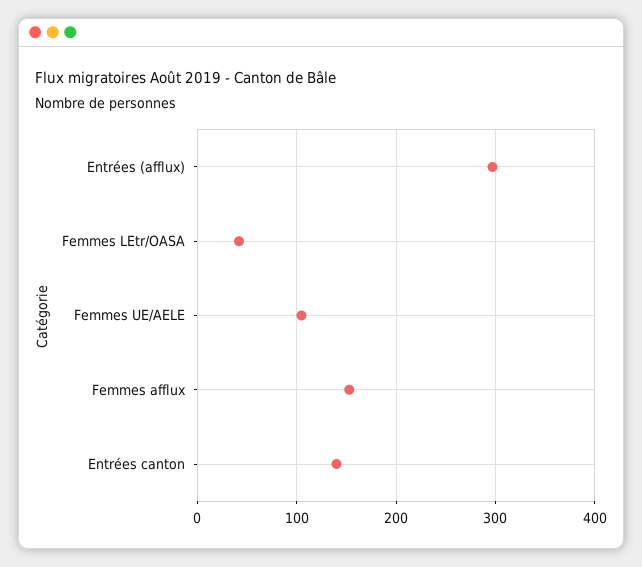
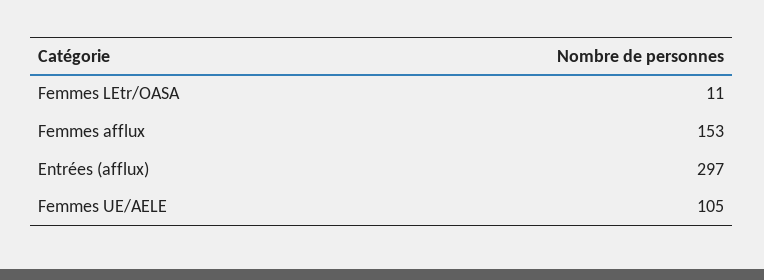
  {
    "Entrées (afflux)": 297,
-   "Femmes LEtr/OASA": 40,
+   "Femmes LEtr/OASA": 11,
    "Femmes UE/AELE": 105,
-   "Femmes afflux": 153,
+   "Femmes afflux": 153
-   "Entrées canton": 140
  }

